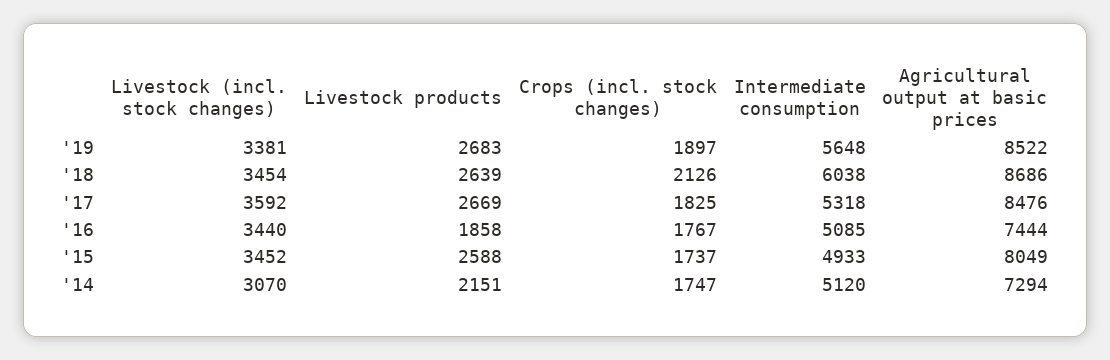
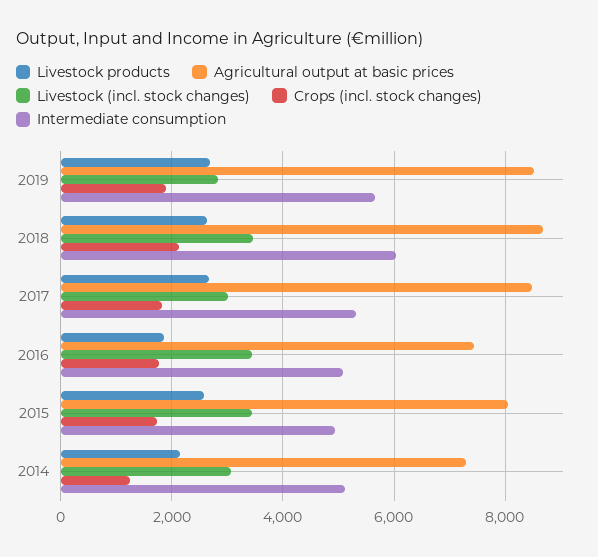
  {
    "Livestock (incl. stock changes)": {
-     "'19": 3381,
+     "'19": 2800,
      "'18": 3454,
-     "'17": 3592,
+     "'17": 3000,
      "'16": 3440,
      "'15": 3452,
      "'14": 3070
    },
    "Livestock products": {
      "'19": 2683,
      "'18": 2639,
      "'17": 2669,
      "'16": 1858,
      "'15": 2588,
      "'14": 2151
    },
    "Crops (incl. stock changes)": {
      "'19": 1897,
      "'18": 2126,
      "'17": 1825,
      "'16": 1767,
      "'15": 1737,
-     "'14": 1747
+     "'14": 1200
    },
    "Intermediate consumption": {
      "'19": 5648,
      "'18": 6038,
      "'17": 5318,
      "'16": 5085,
      "'15": 4933,
      "'14": 5120
    },
    "Agricultural output at basic prices": {
      "'19": 8522,
      "'18": 8686,
      "'17": 8476,
      "'16": 7444,
      "'15": 8049,
      "'14": 7294
    }
  }

